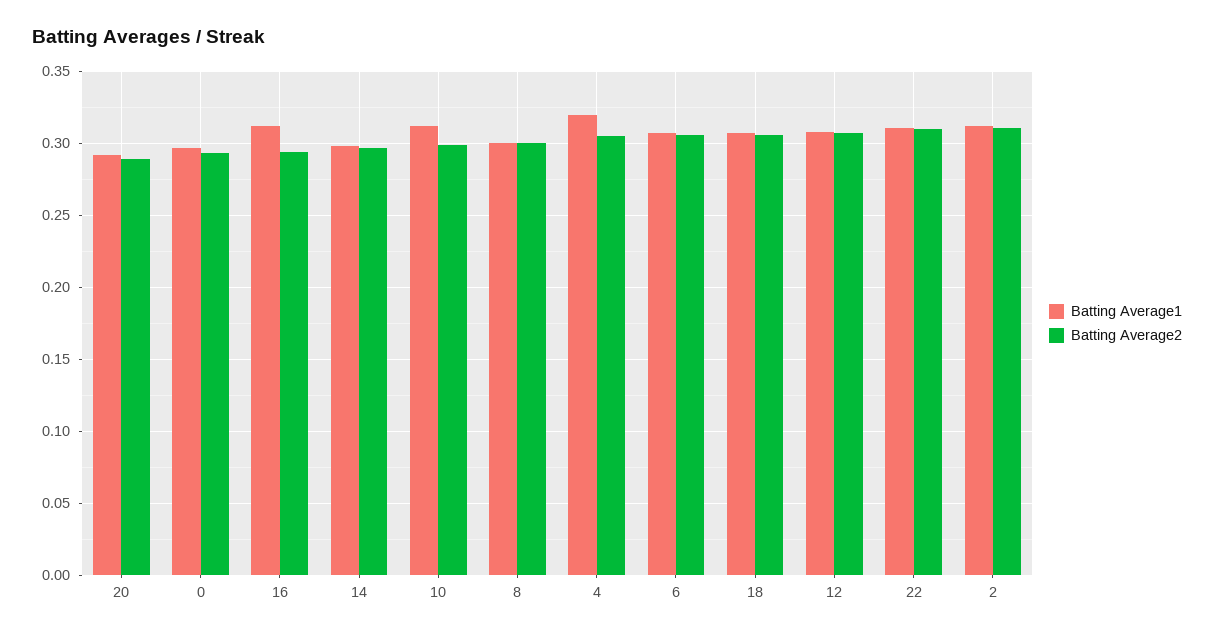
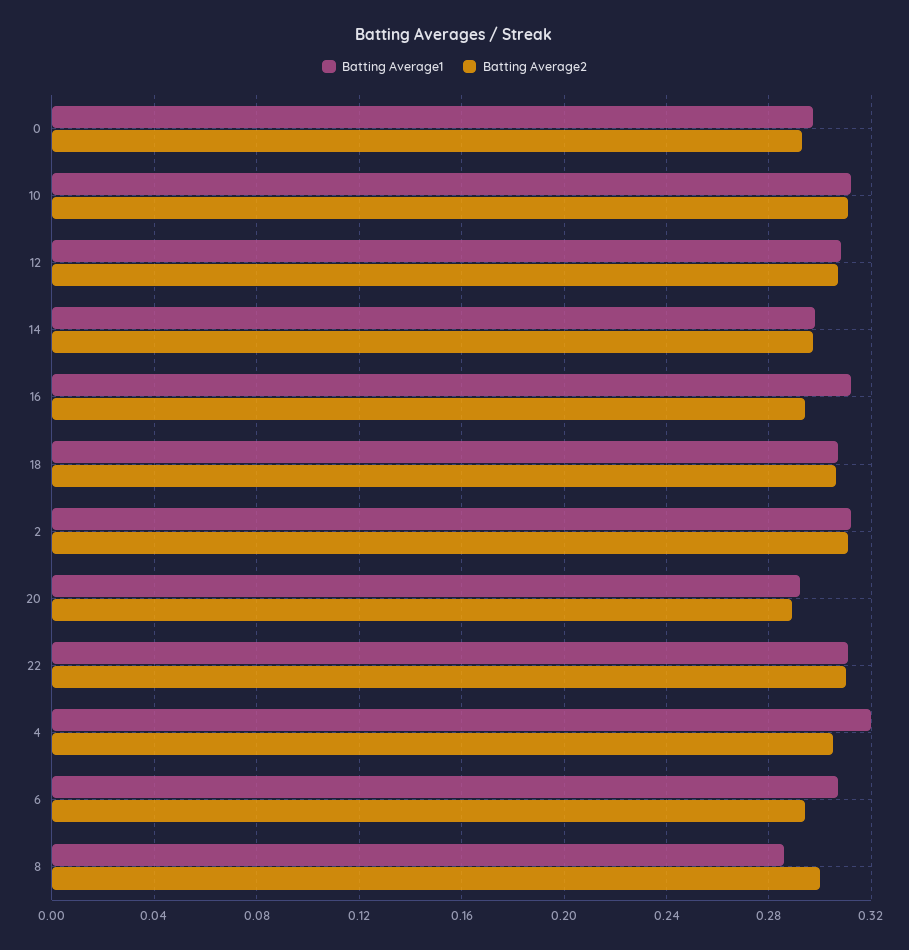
  {
    "Batting Average1": {
      "20": 0.29,
      "0": 0.295,
      "16": 0.31,
      "14": 0.3,
      "10": 0.31,
-     "8": 0.3,
+     "8": 0.285,
      "4": 0.32,
      "6": 0.305,
      "18": 0.305,
      "12": 0.31,
      "22": 0.31,
      "2": 0.31
    },
    "Batting Average2": {
      "20": 0.29,
      "0": 0.295,
      "16": 0.295,
      "14": 0.295,
-     "10": 0.3,
+     "10": 0.31,
      "8": 0.3,
      "4": 0.305,
-     "6": 0.305,
+     "6": 0.295,
      "18": 0.305,
      "12": 0.305,
      "22": 0.31,
      "2": 0.31
    }
  }

